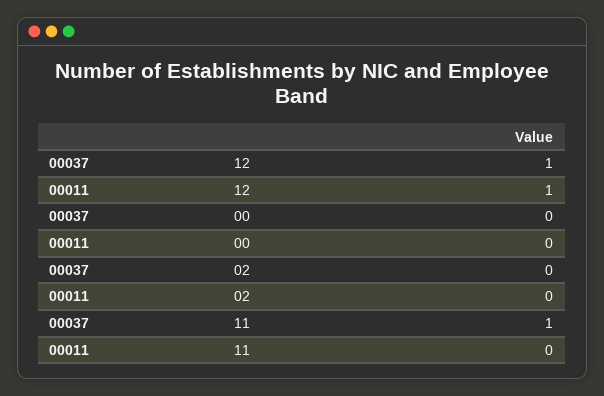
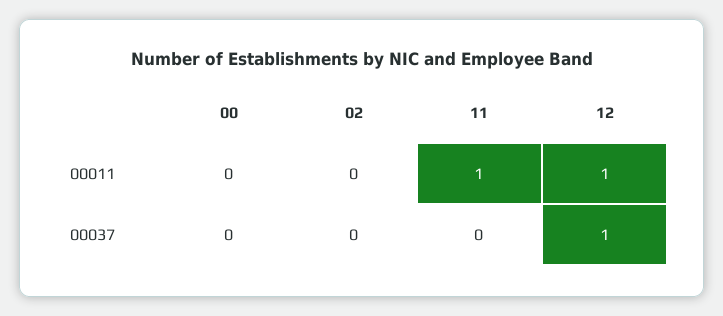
  {
    "00037": {
      "12": 1,
      "00": 0,
      "02": 0,
-     "11": 1
+     "11": 0
    },
    "00011": {
      "12": 1,
      "00": 0,
      "02": 0,
-     "11": 0
+     "11": 1
    }
  }

